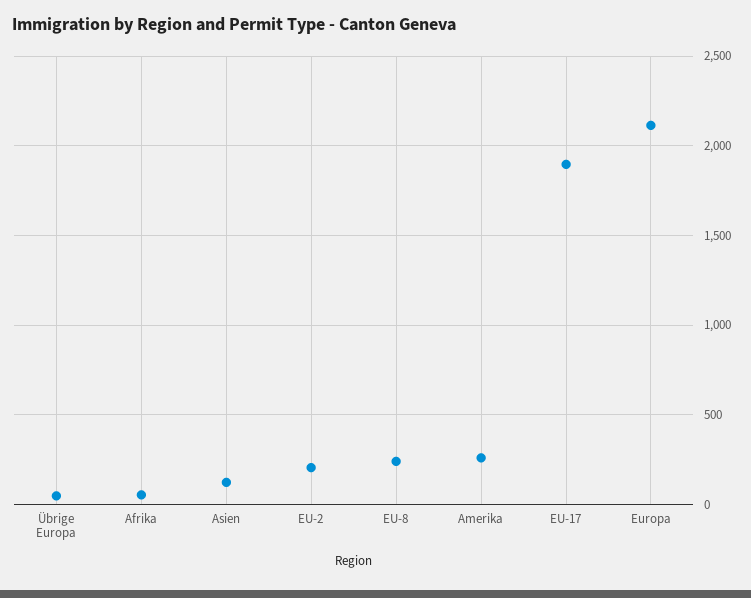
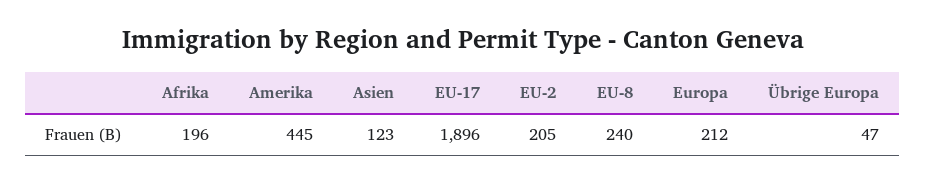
  {
    "Übrige Europa": 47,
-   "Afrika": 50,
+   "Afrika": 196,
    "Asien": 123,
    "EU-2": 205,
    "EU-8": 240,
-   "Amerika": 250,
+   "Amerika": 445,
    "EU-17": 1896,
-   "Europa": 2100
+   "Europa": 212
  }

